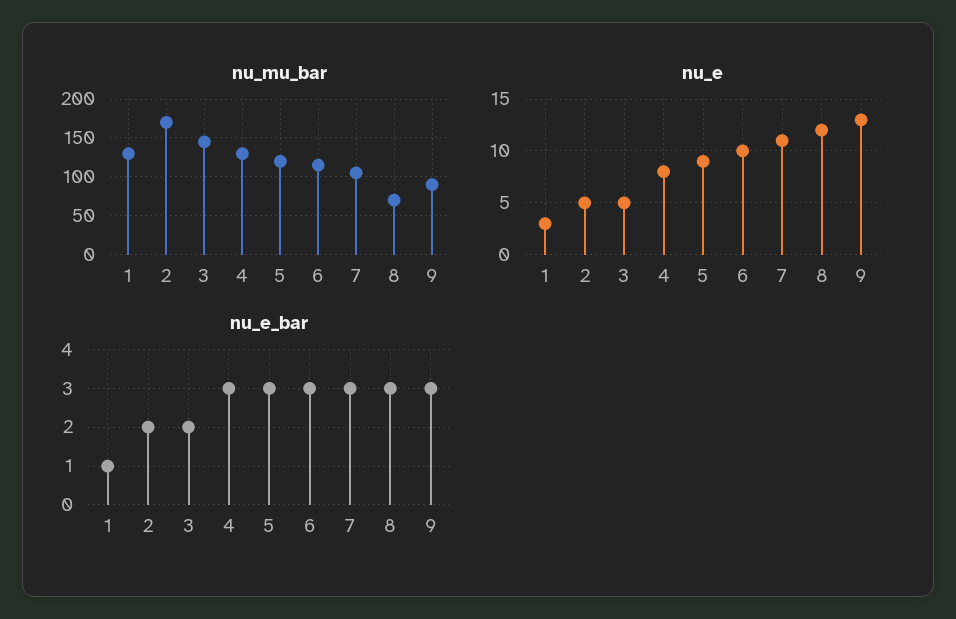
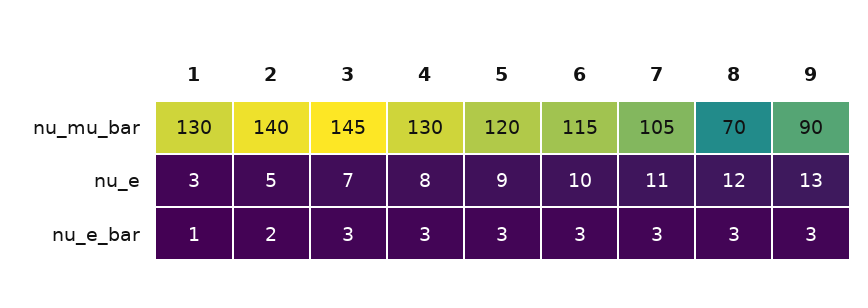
  {
    "nu_mu_bar": {
      "1": 130,
-     "2": 170,
+     "2": 140,
      "3": 145,
      "4": 130,
      "5": 120,
      "6": 115,
      "7": 105,
      "8": 70,
      "9": 90
    },
    "nu_e": {
      "1": 3,
      "2": 5,
-     "3": 5,
+     "3": 7,
      "4": 8,
      "5": 9,
      "6": 10,
      "7": 11,
      "8": 12,
      "9": 13
    },
    "nu_e_bar": {
      "1": 1,
      "2": 2,
-     "3": 2,
+     "3": 3,
      "4": 3,
      "5": 3,
      "6": 3,
      "7": 3,
      "8": 3,
      "9": 3
    }
  }

